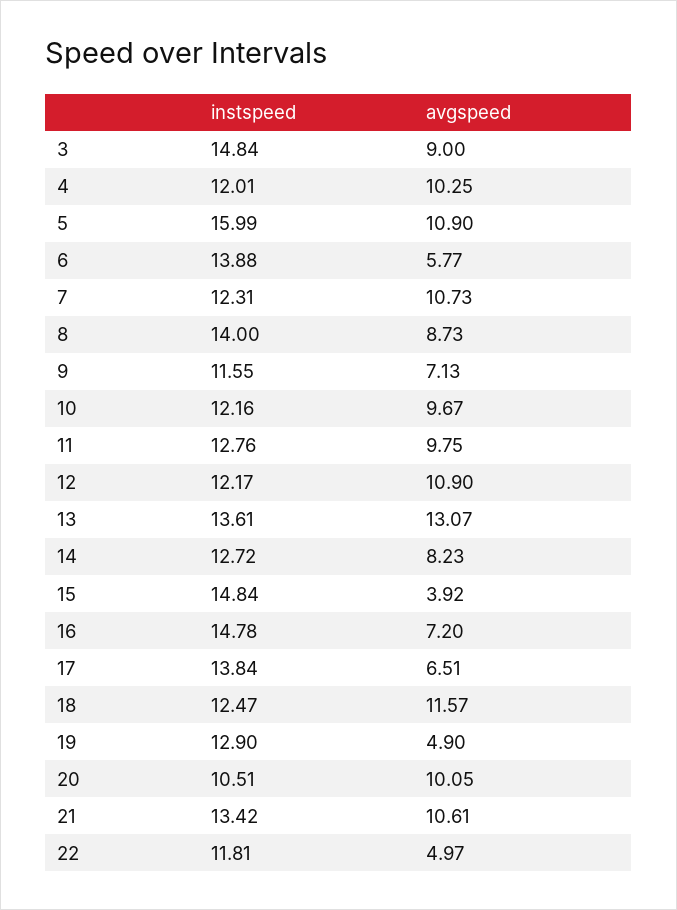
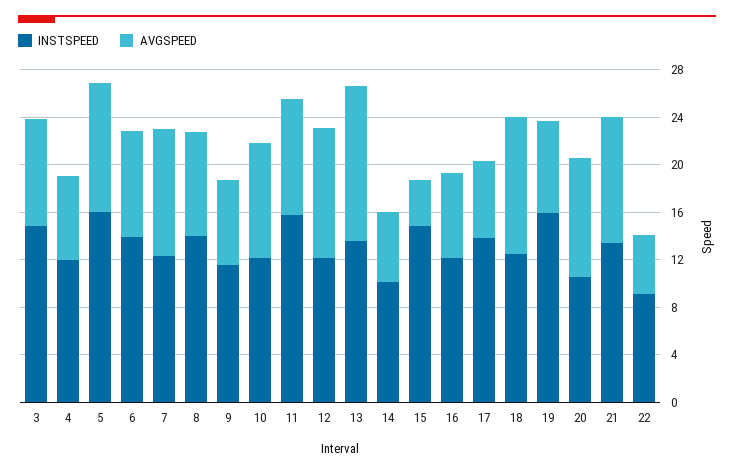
  {
    "instspeed": {
      "3": 14.84,
      "4": 12.01,
      "5": 15.99,
      "6": 13.88,
      "7": 12.31,
      "8": 14,
      "9": 11.55,
      "10": 12.16,
-     "11": 12.76,
+     "11": 16,
      "12": 12.17,
      "13": 13.61,
-     "14": 12.72,
+     "14": 10,
      "15": 14.84,
-     "16": 14.78,
+     "16": 12,
      "17": 13.84,
      "18": 12.47,
-     "19": 12.9,
+     "19": 16,
      "20": 10.51,
      "21": 13.42,
-     "22": 11.81
+     "22": 9
    },
    "avgspeed": {
      "3": 9,
-     "4": 10.25,
+     "4": 7,
      "5": 10.9,
-     "6": 5.77,
+     "6": 9,
      "7": 10.73,
      "8": 8.73,
      "9": 7.13,
      "10": 9.67,
      "11": 9.75,
      "12": 10.9,
      "13": 13.07,
-     "14": 8.23,
+     "14": 6,
      "15": 3.92,
      "16": 7.2,
      "17": 6.51,
      "18": 11.57,
-     "19": 4.9,
+     "19": 8,
      "20": 10.05,
      "21": 10.61,
      "22": 4.97
    }
  }

